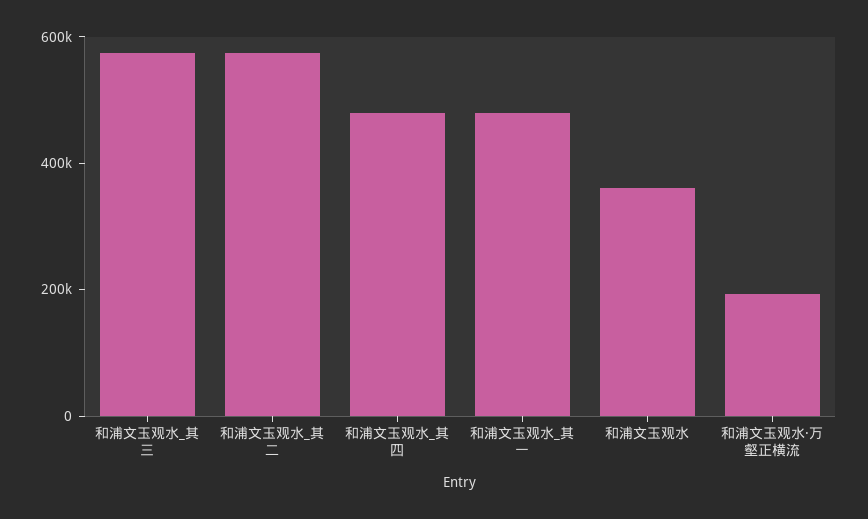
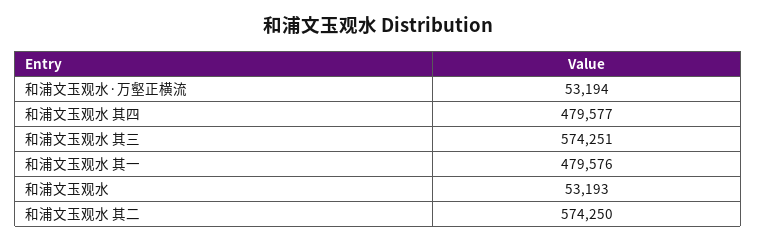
  {
    "和浦文玉观水_其三": 574251,
    "和浦文玉观水_其二": 574250,
    "和浦文玉观水_其四": 479577,
    "和浦文玉观水_其一": 479576,
-   "和浦文玉观水": 350000,
+   "和浦文玉观水": 53193,
-   "和浦文玉观水·万壑正横流": 200000
+   "和浦文玉观水·万壑正横流": 53194
  }

